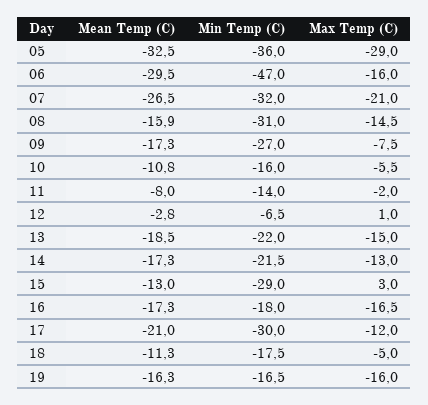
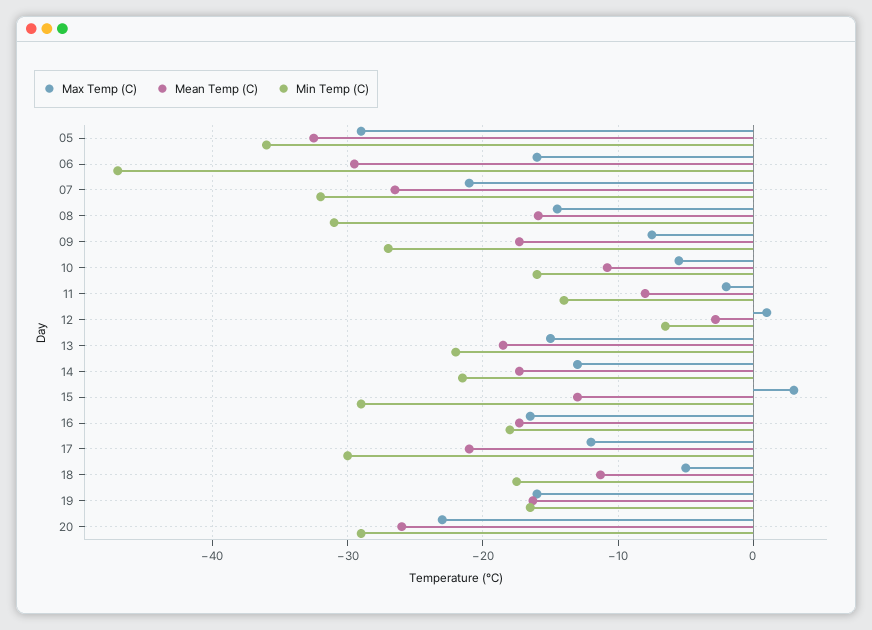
  {
    "Mean Temp (C)": {
      "05": -32.5,
      "06": -29.5,
      "07": -26.5,
      "08": -15.9,
      "09": -17.3,
      "10": -10.8,
      "11": -8,
      "12": -2.8,
      "13": -18.5,
      "14": -17.3,
      "15": -13,
      "16": -17.3,
      "17": -21,
      "18": -11.3,
-     "19": -16.3
+     "19": -16.3,
+     "20": -26
    },
    "Min Temp (C)": {
      "05": -36,
      "06": -47,
      "07": -32,
      "08": -31,
      "09": -27,
      "10": -16,
      "11": -14,
      "12": -6.5,
      "13": -22,
      "14": -21.5,
      "15": -29,
      "16": -18,
      "17": -30,
      "18": -17.5,
-     "19": -16.5
+     "19": -16.5,
+     "20": -29
    },
    "Max Temp (C)": {
      "05": -29,
      "06": -16,
      "07": -21,
      "08": -14.5,
      "09": -7.5,
      "10": -5.5,
      "11": -2,
      "12": 1,
      "13": -15,
      "14": -13,
      "15": 3,
      "16": -16.5,
      "17": -12,
      "18": -5,
-     "19": -16
+     "19": -16,
+     "20": -23
    }
  }

